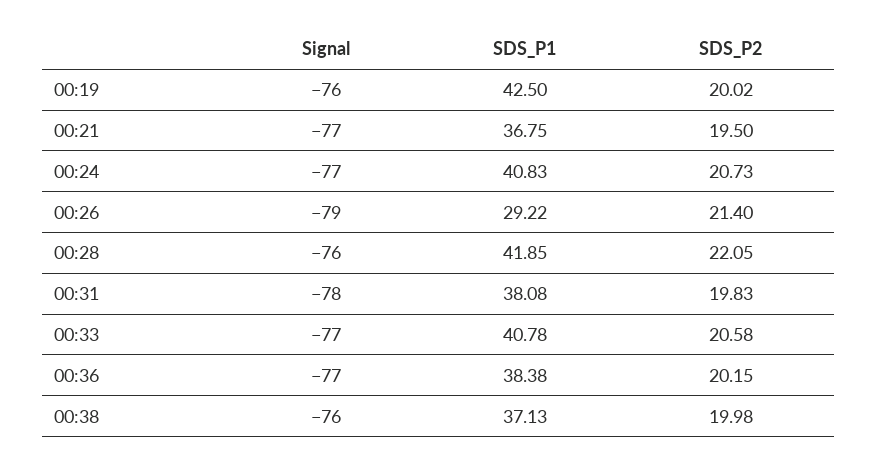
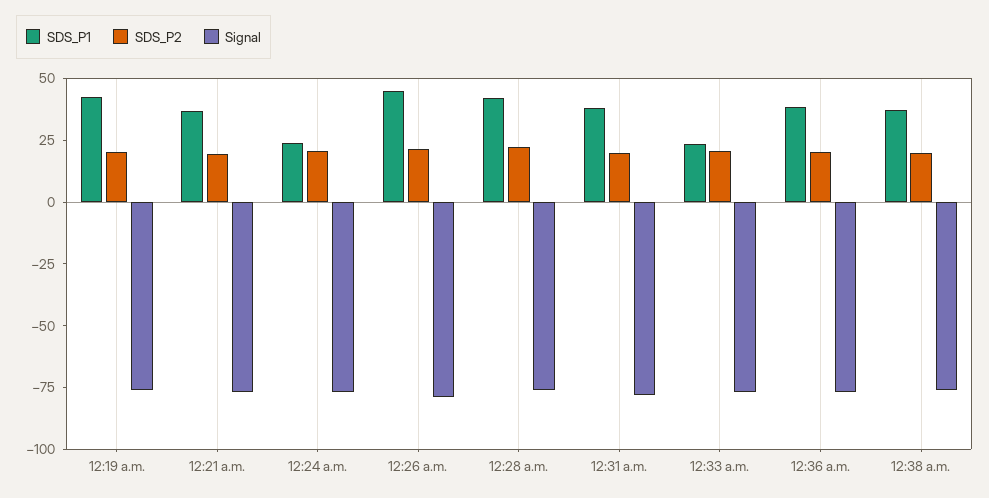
  {
    "Signal": {
      "00:19": -76,
      "00:21": -77,
      "00:24": -77,
      "00:26": -79,
      "00:28": -76,
      "00:31": -78,
      "00:33": -77,
      "00:36": -77,
      "00:38": -76
    },
    "SDS_P1": {
      "00:19": 42.5,
      "00:21": 36.75,
-     "00:24": 40.83,
+     "00:24": 25,
-     "00:26": 29.22,
+     "00:26": 45,
      "00:28": 41.85,
      "00:31": 38.08,
-     "00:33": 40.78,
+     "00:33": 25,
      "00:36": 38.38,
      "00:38": 37.13
    },
    "SDS_P2": {
      "00:19": 20.02,
      "00:21": 19.5,
      "00:24": 20.73,
      "00:26": 21.4,
      "00:28": 22.05,
      "00:31": 19.83,
      "00:33": 20.58,
      "00:36": 20.15,
      "00:38": 19.98
    }
  }

